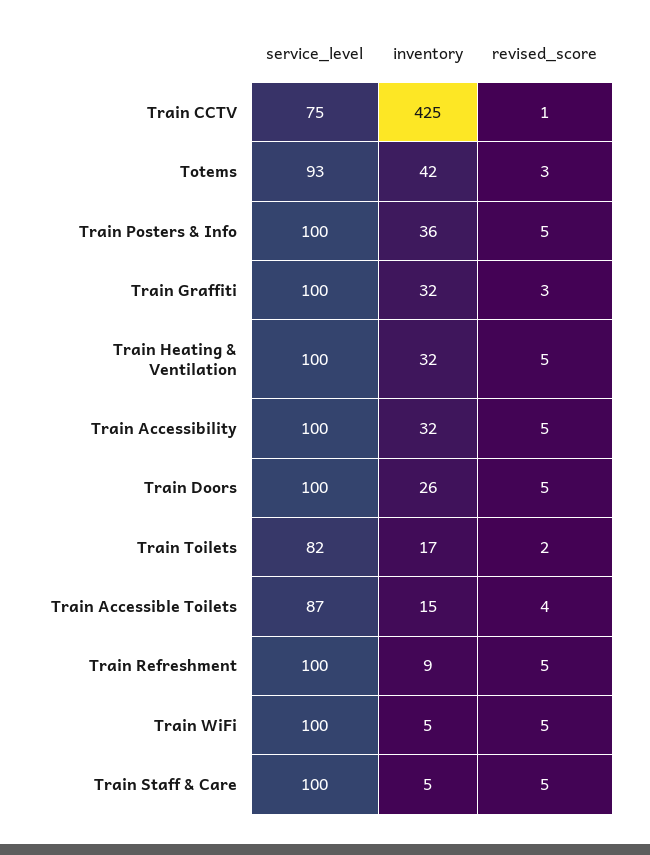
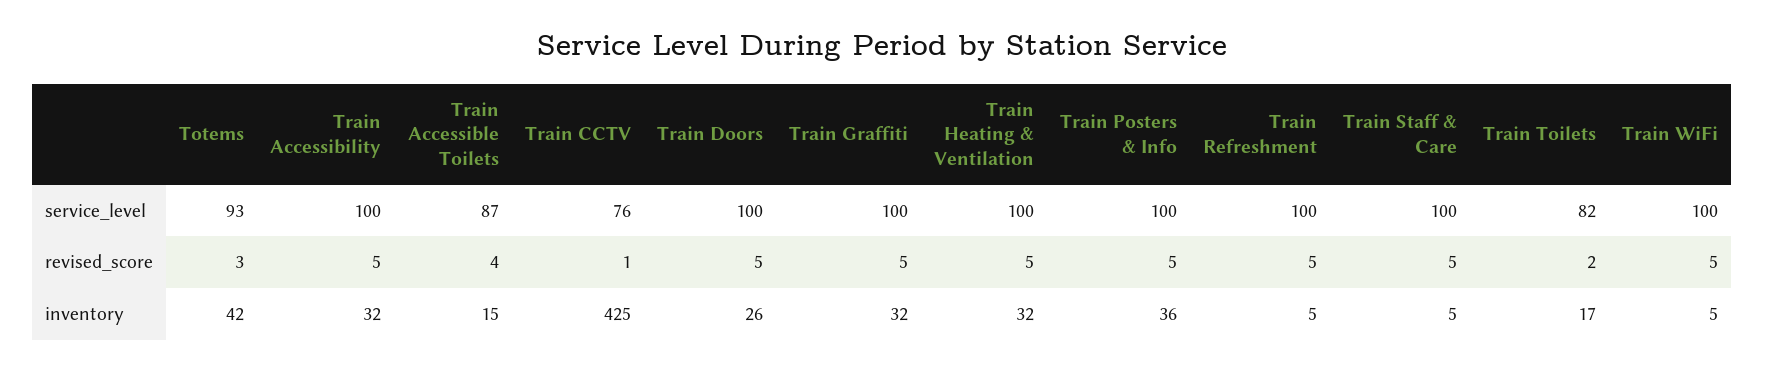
  {
    "service_level": {
-     "Train CCTV": 75,
+     "Train CCTV": 76,
      "Totems": 93,
      "Train Posters & Info": 100,
      "Train Graffiti": 100,
      "Train Heating & Ventilation": 100,
      "Train Accessibility": 100,
      "Train Doors": 100,
      "Train Toilets": 82,
      "Train Accessible Toilets": 87,
      "Train Refreshment": 100,
      "Train WiFi": 100,
      "Train Staff & Care": 100
    },
    "inventory": {
      "Train CCTV": 425,
      "Totems": 42,
      "Train Posters & Info": 36,
      "Train Graffiti": 32,
      "Train Heating & Ventilation": 32,
      "Train Accessibility": 32,
      "Train Doors": 26,
      "Train Toilets": 17,
      "Train Accessible Toilets": 15,
-     "Train Refreshment": 9,
+     "Train Refreshment": 5,
      "Train WiFi": 5,
      "Train Staff & Care": 5
    },
    "revised_score": {
      "Train CCTV": 1,
      "Totems": 3,
      "Train Posters & Info": 5,
-     "Train Graffiti": 3,
+     "Train Graffiti": 5,
      "Train Heating & Ventilation": 5,
      "Train Accessibility": 5,
      "Train Doors": 5,
      "Train Toilets": 2,
      "Train Accessible Toilets": 4,
      "Train Refreshment": 5,
      "Train WiFi": 5,
      "Train Staff & Care": 5
    }
  }

